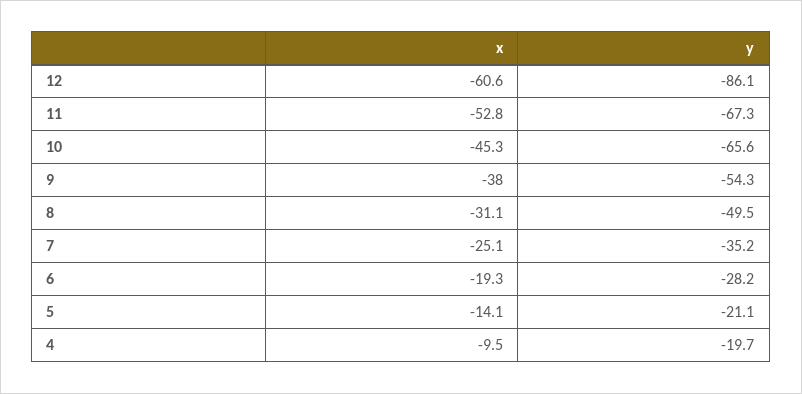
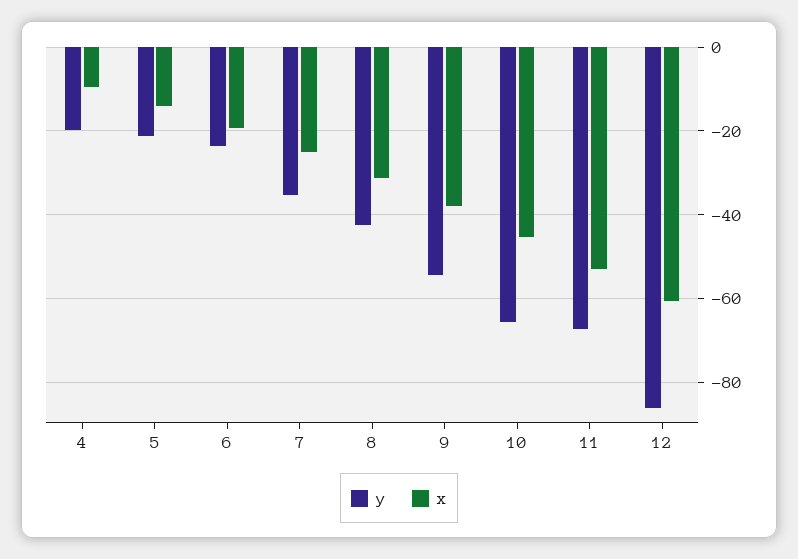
  {
    "x": {
      "12": -60.6,
      "11": -52.8,
      "10": -45.3,
      "9": -38,
      "8": -31.1,
      "7": -25.1,
      "6": -19.3,
      "5": -14.1,
      "4": -9.5
    },
    "y": {
      "12": -86.1,
      "11": -67.3,
      "10": -65.6,
      "9": -54.3,
-     "8": -49.5,
+     "8": -42,
      "7": -35.2,
-     "6": -28.2,
+     "6": -24,
      "5": -21.1,
      "4": -19.7
    }
  }

